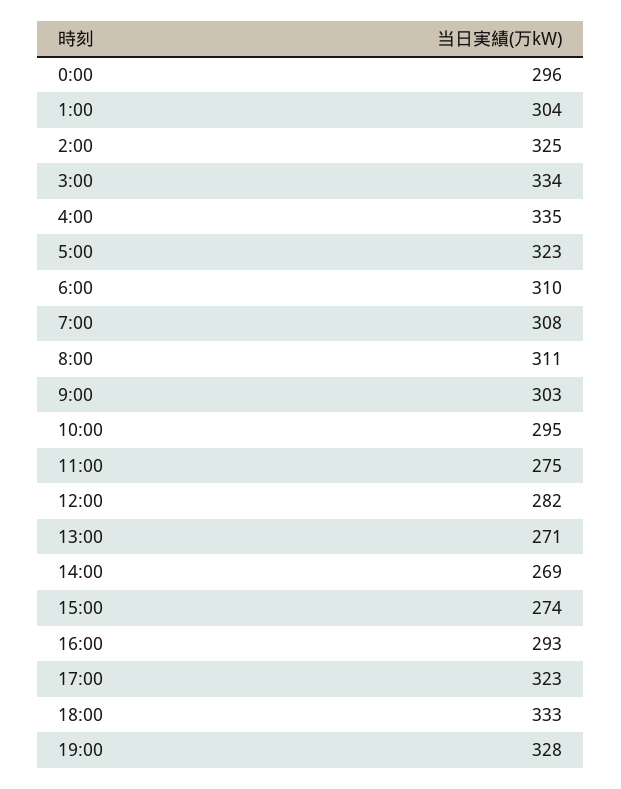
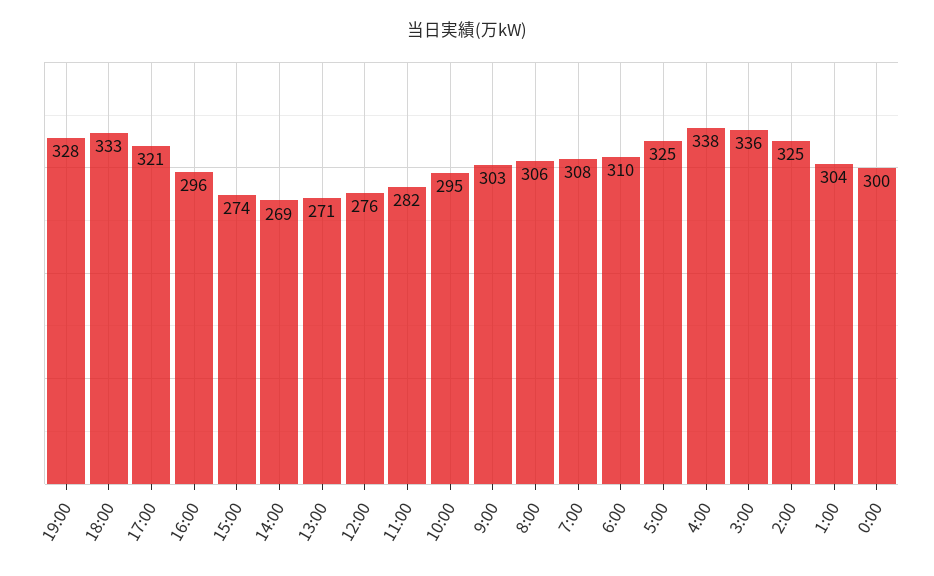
  {
-   "0:00": 296,
+   "0:00": 300,
    "1:00": 304,
    "2:00": 325,
-   "3:00": 334,
+   "3:00": 336,
-   "4:00": 335,
+   "4:00": 338,
-   "5:00": 323,
+   "5:00": 325,
    "6:00": 310,
    "7:00": 308,
-   "8:00": 311,
+   "8:00": 306,
    "9:00": 303,
    "10:00": 295,
-   "11:00": 275,
+   "11:00": 282,
-   "12:00": 282,
+   "12:00": 276,
    "13:00": 271,
    "14:00": 269,
    "15:00": 274,
-   "16:00": 293,
+   "16:00": 296,
-   "17:00": 323,
+   "17:00": 321,
    "18:00": 333,
    "19:00": 328
  }

